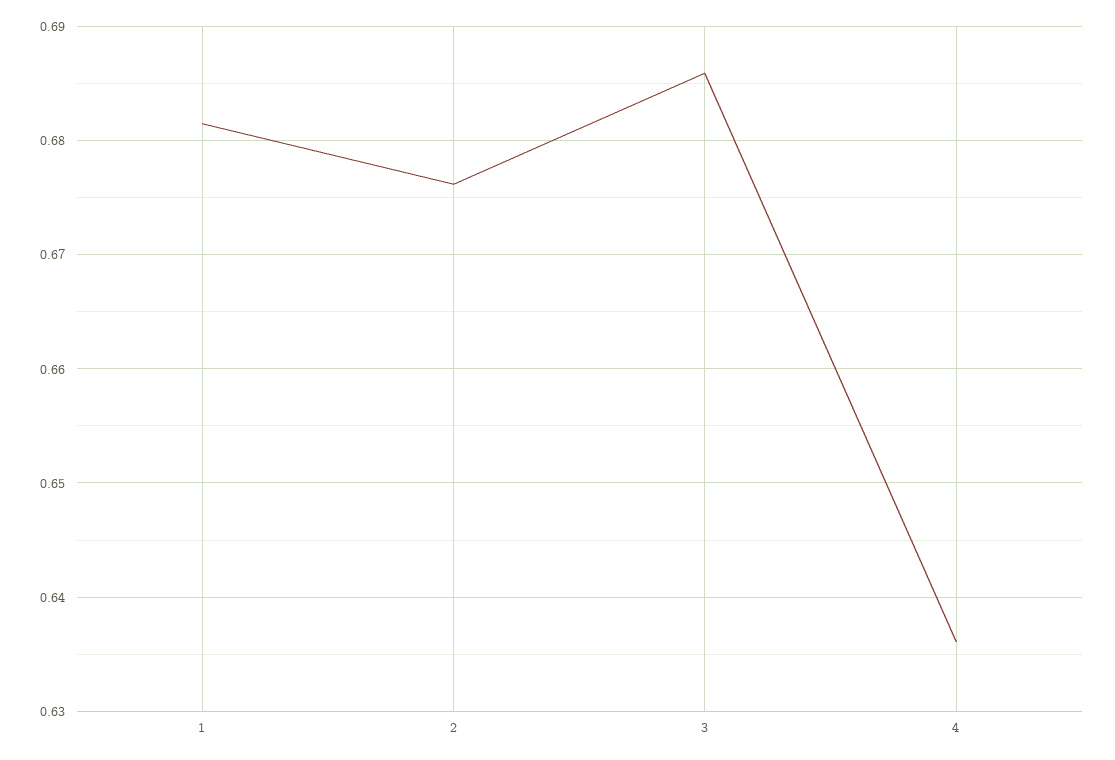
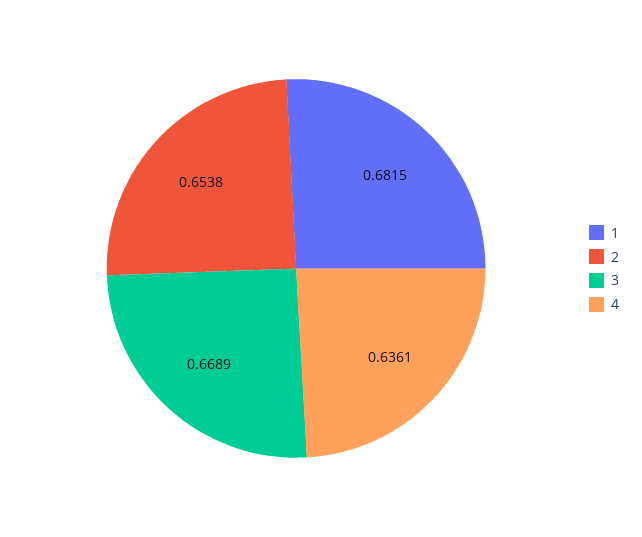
  {
    "1": 0.6815,
-   "2": 0.676,
+   "2": 0.6538,
-   "3": 0.686,
+   "3": 0.6689,
    "4": 0.6361
  }

